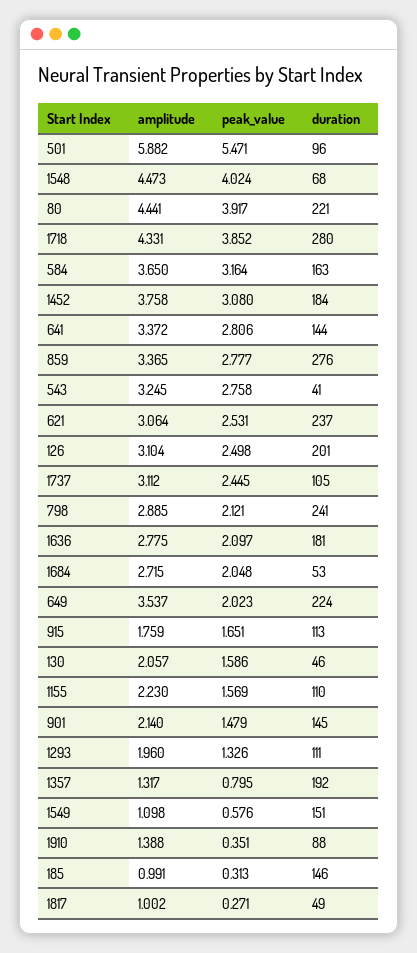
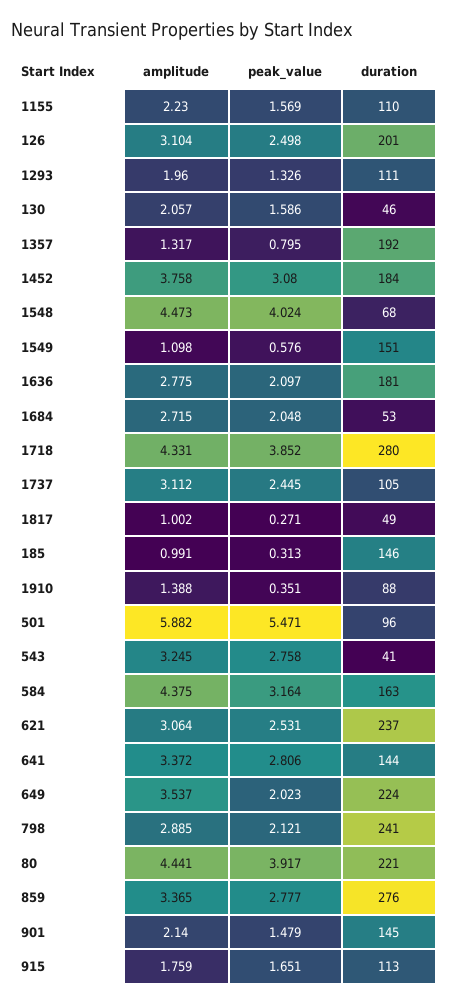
  {
    "amplitude": {
      "501": 5.882,
      "1548": 4.473,
      "80": 4.441,
      "1718": 4.331,
-     "584": 3.65,
+     "584": 4.375,
      "1452": 3.758,
      "641": 3.372,
      "859": 3.365,
      "543": 3.245,
      "621": 3.064,
      "126": 3.104,
      "1737": 3.112,
      "798": 2.885,
      "1636": 2.775,
      "1684": 2.715,
      "649": 3.537,
      "915": 1.759,
      "130": 2.057,
      "1155": 2.23,
      "901": 2.14,
      "1293": 1.96,
      "1357": 1.317,
      "1549": 1.098,
      "1910": 1.388,
      "185": 0.991,
      "1817": 1.002
    },
    "peak_value": {
      "501": 5.471,
      "1548": 4.024,
      "80": 3.917,
      "1718": 3.852,
      "584": 3.164,
      "1452": 3.08,
      "641": 2.806,
      "859": 2.777,
      "543": 2.758,
      "621": 2.531,
      "126": 2.498,
      "1737": 2.445,
      "798": 2.121,
      "1636": 2.097,
      "1684": 2.048,
      "649": 2.023,
      "915": 1.651,
      "130": 1.586,
      "1155": 1.569,
      "901": 1.479,
      "1293": 1.326,
      "1357": 0.795,
      "1549": 0.576,
      "1910": 0.351,
      "185": 0.313,
      "1817": 0.271
    },
    "duration": {
      "501": 96,
      "1548": 68,
      "80": 221,
      "1718": 280,
      "584": 163,
      "1452": 184,
      "641": 144,
      "859": 276,
      "543": 41,
      "621": 237,
      "126": 201,
      "1737": 105,
      "798": 241,
      "1636": 181,
      "1684": 53,
      "649": 224,
      "915": 113,
      "130": 46,
      "1155": 110,
      "901": 145,
      "1293": 111,
      "1357": 192,
      "1549": 151,
      "1910": 88,
      "185": 146,
      "1817": 49
    }
  }

